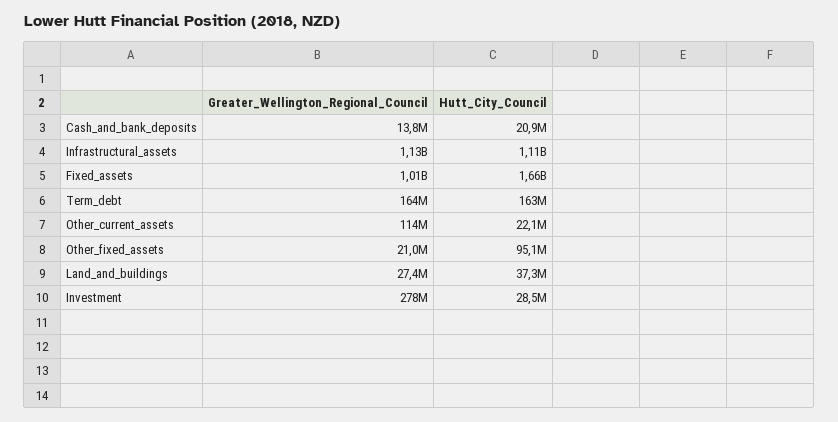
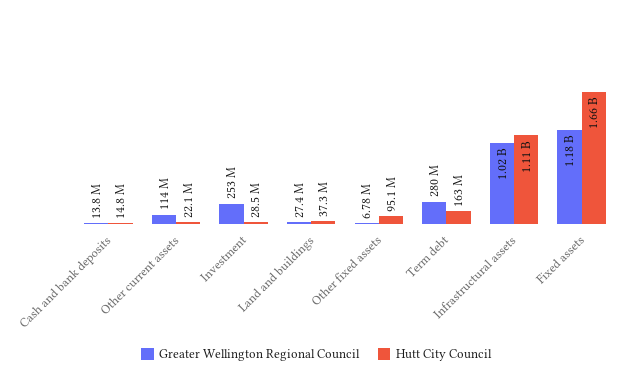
  {
    "Greater_Wellington_Regional_Council": {
      "Cash_and_bank_deposits": 13800000,
-     "Infrastructural_assets": 1130000000,
+     "Infrastructural_assets": 1020000000,
-     "Fixed_assets": 1010000000,
+     "Fixed_assets": 1180000000,
-     "Term_debt": 164000000,
+     "Term_debt": 280000000,
      "Other_current_assets": 114000000,
-     "Other_fixed_assets": 21000000,
+     "Other_fixed_assets": 6780000,
      "Land_and_buildings": 27400000,
-     "Investment": 278000000
+     "Investment": 253000000
    },
    "Hutt_City_Council": {
-     "Cash_and_bank_deposits": 20900000,
+     "Cash_and_bank_deposits": 14800000,
      "Infrastructural_assets": 1110000000,
      "Fixed_assets": 1660000000,
      "Term_debt": 163000000,
      "Other_current_assets": 22100000,
      "Other_fixed_assets": 95100000,
      "Land_and_buildings": 37300000,
      "Investment": 28500000
    }
  }

